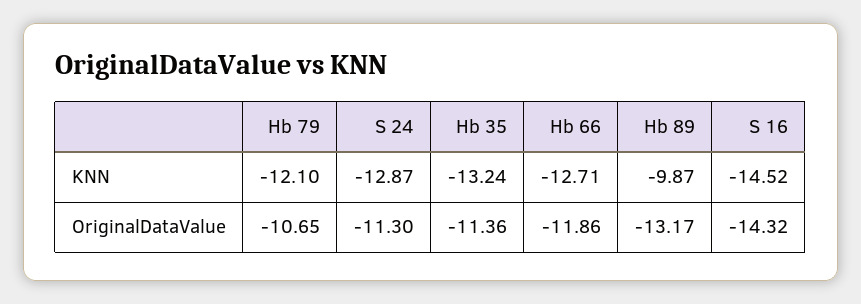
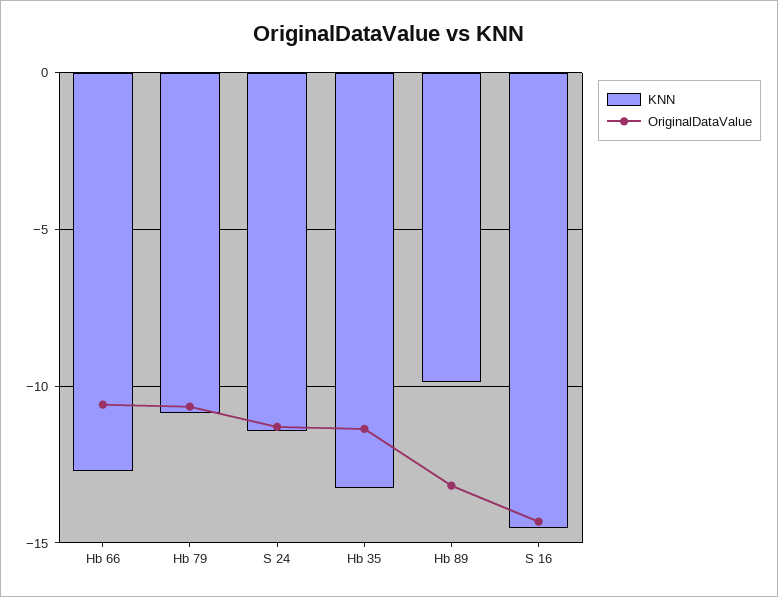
  {
    "KNN": {
-     "Hb 79": -12.1,
+     "Hb 79": -11,
-     "S 24": -12.87,
+     "S 24": -11.5,
      "Hb 35": -13.24,
      "Hb 66": -12.71,
      "Hb 89": -9.87,
      "S 16": -14.52
    },
    "OriginalDataValue": {
      "Hb 79": -10.65,
      "S 24": -11.3,
      "Hb 35": -11.36,
-     "Hb 66": -11.86,
+     "Hb 66": -10.5,
      "Hb 89": -13.17,
      "S 16": -14.32
    }
  }

